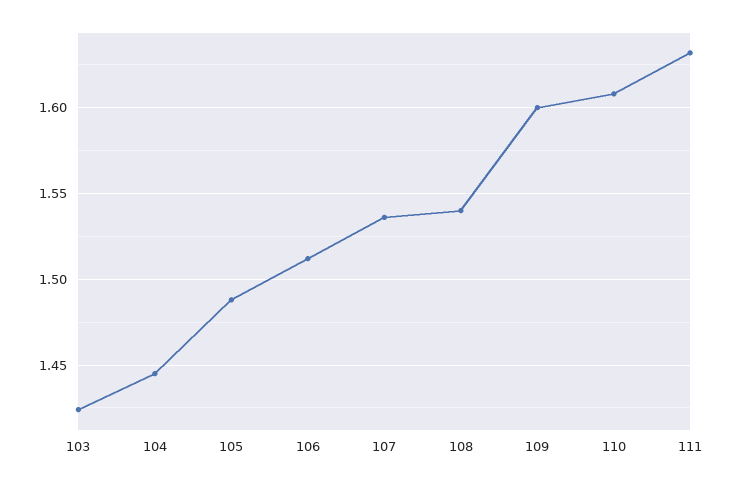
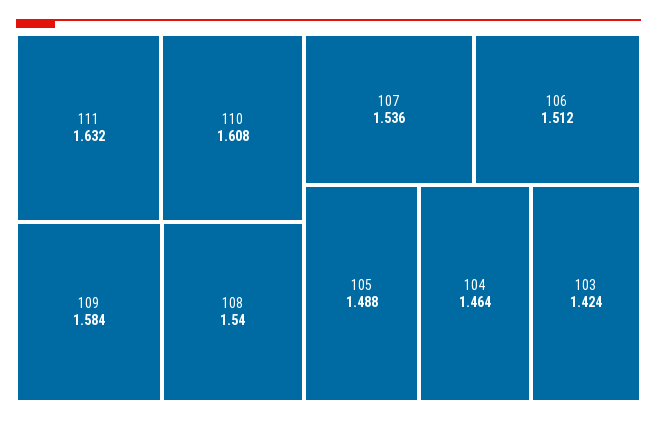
  {
    "103": 1.424,
-   "104": 1.445,
+   "104": 1.464,
    "105": 1.488,
    "106": 1.512,
    "107": 1.536,
    "108": 1.54,
-   "109": 1.6,
+   "109": 1.584,
    "110": 1.608,
    "111": 1.632
  }

